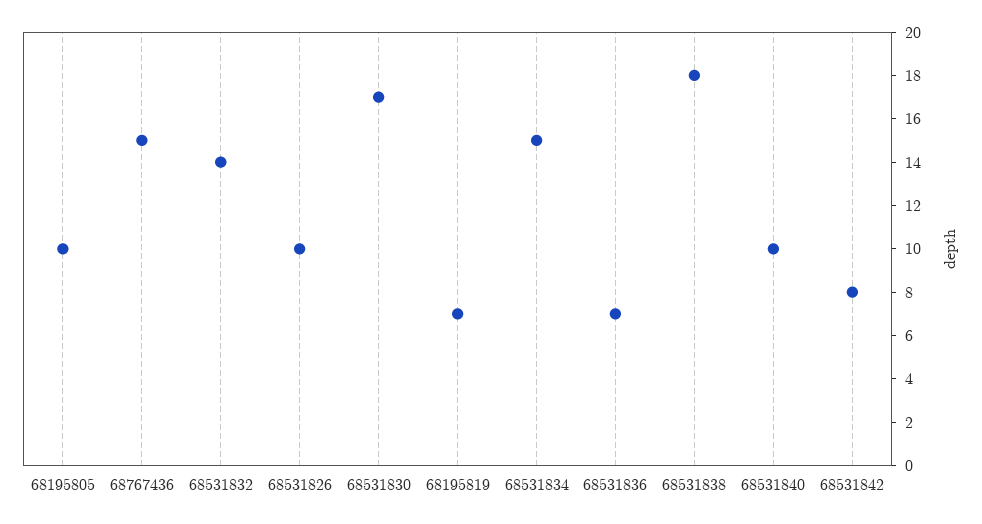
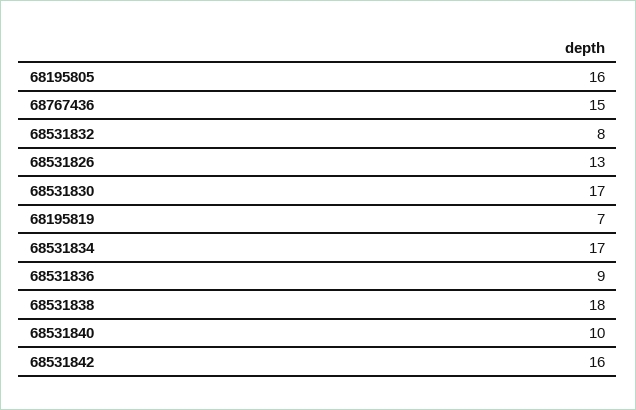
  {
-   "68195805": 10,
+   "68195805": 16,
    "68767436": 15,
-   "68531832": 14,
+   "68531832": 8,
-   "68531826": 10,
+   "68531826": 13,
    "68531830": 17,
    "68195819": 7,
-   "68531834": 15,
+   "68531834": 17,
-   "68531836": 7,
+   "68531836": 9,
    "68531838": 18,
    "68531840": 10,
-   "68531842": 8
+   "68531842": 16
  }

